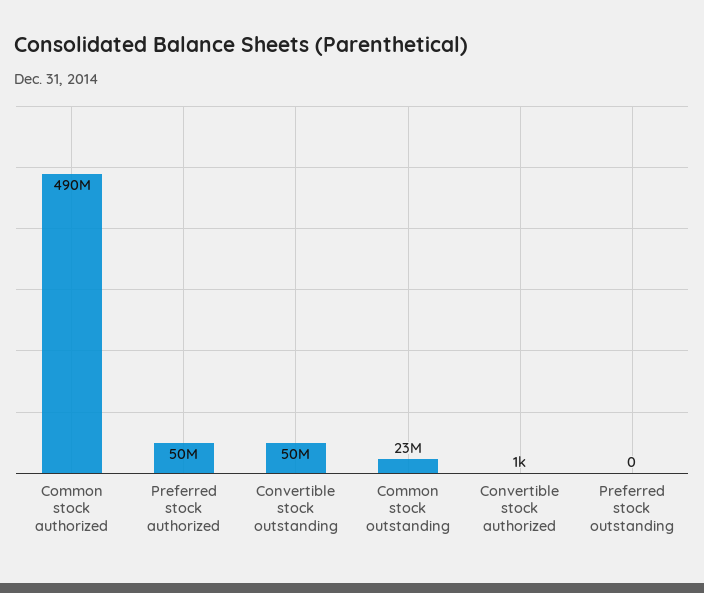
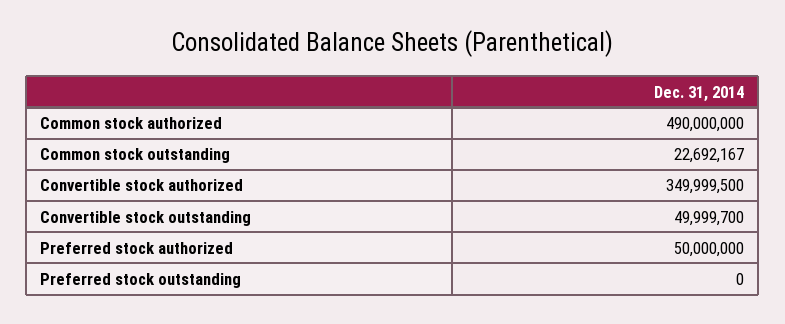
  {
    "Common stock authorized": 490000000,
    "Preferred stock authorized": 50000000,
    "Convertible stock outstanding": 49999700,
    "Common stock outstanding": 22692167,
-   "Convertible stock authorized": 1000,
+   "Convertible stock authorized": 349999500,
    "Preferred stock outstanding": 0
  }

